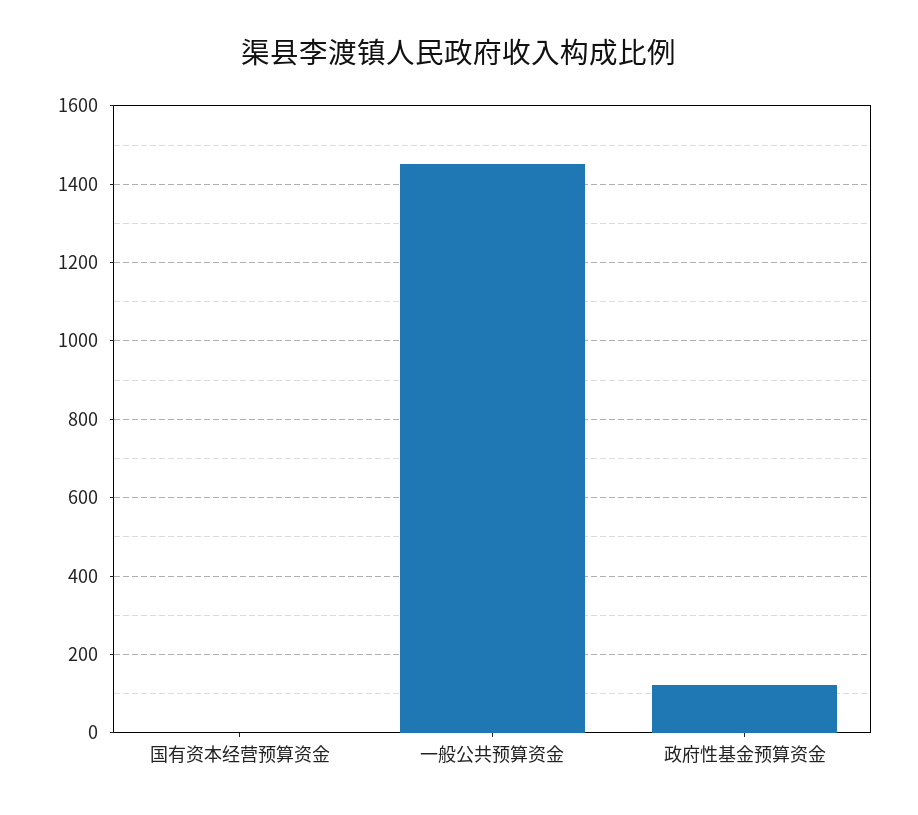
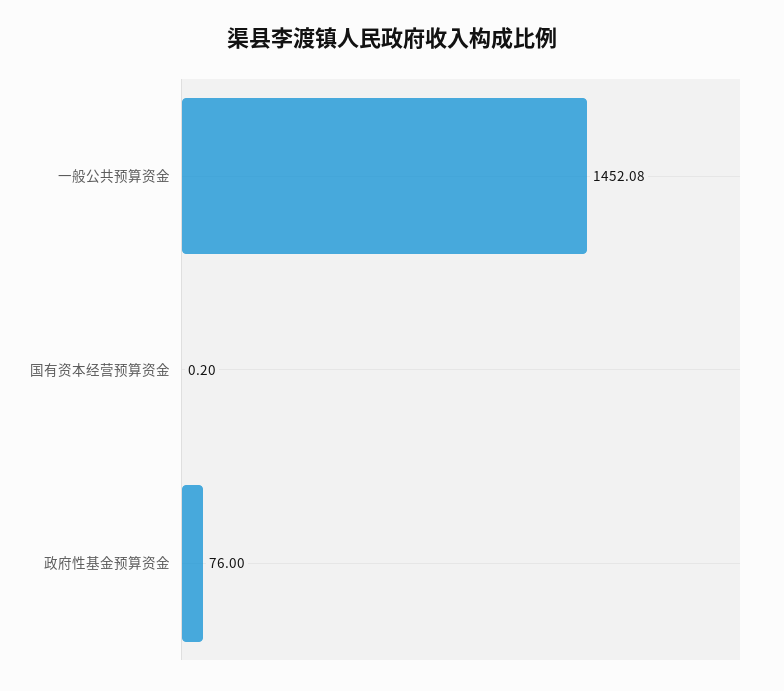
  {
    "国有资本经营预算资金": 0.2,
    "一般公共预算资金": 1452.08,
-   "政府性基金预算资金": 120
+   "政府性基金预算资金": 76
  }

